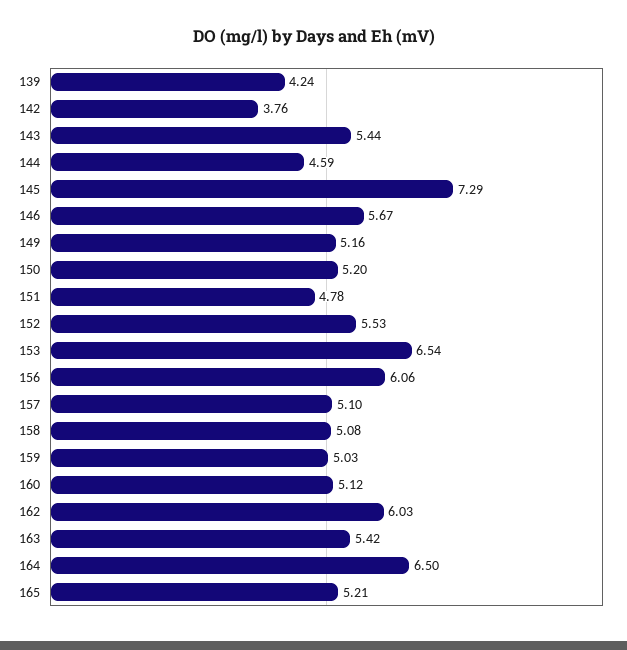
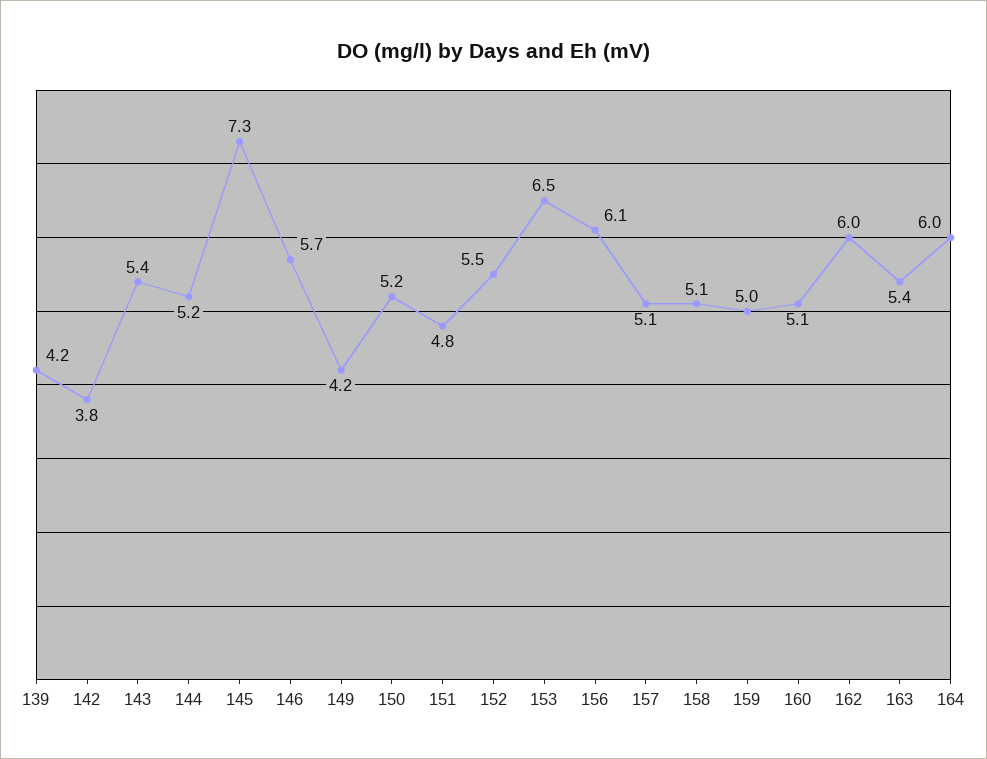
  {
    "139": 4.24,
    "142": 3.76,
    "143": 5.44,
-   "144": 4.59,
+   "144": 5.2,
    "145": 7.29,
    "146": 5.67,
-   "149": 5.16,
+   "149": 4.2,
    "150": 5.2,
    "151": 4.78,
    "152": 5.53,
    "153": 6.54,
    "156": 6.06,
    "157": 5.1,
    "158": 5.08,
    "159": 5.03,
    "160": 5.12,
    "162": 6.03,
    "163": 5.42,
-   "164": 6.5,
+   "164": 6
-   "165": 5.21
  }

